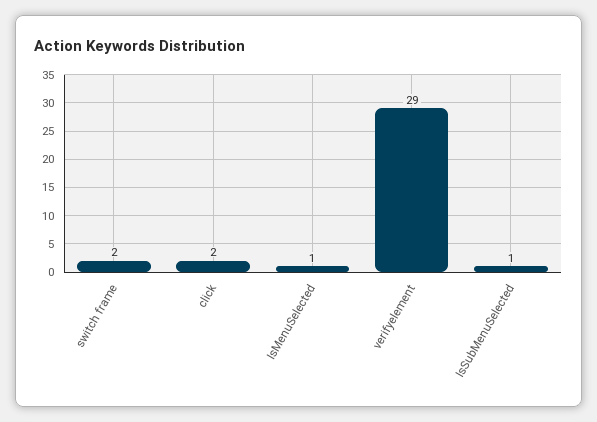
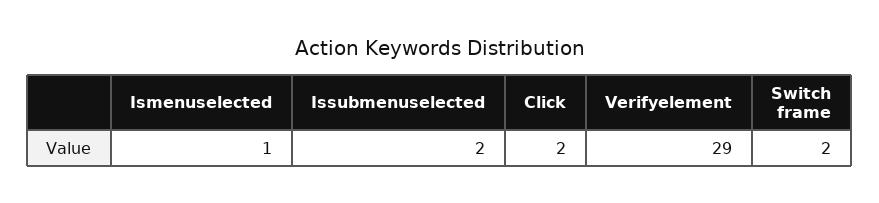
  {
    "switch frame": 2,
    "click": 2,
    "IsMenuSelected": 1,
    "verifyelement": 29,
-   "IsSubMenuSelected": 1
+   "IsSubMenuSelected": 2
  }

